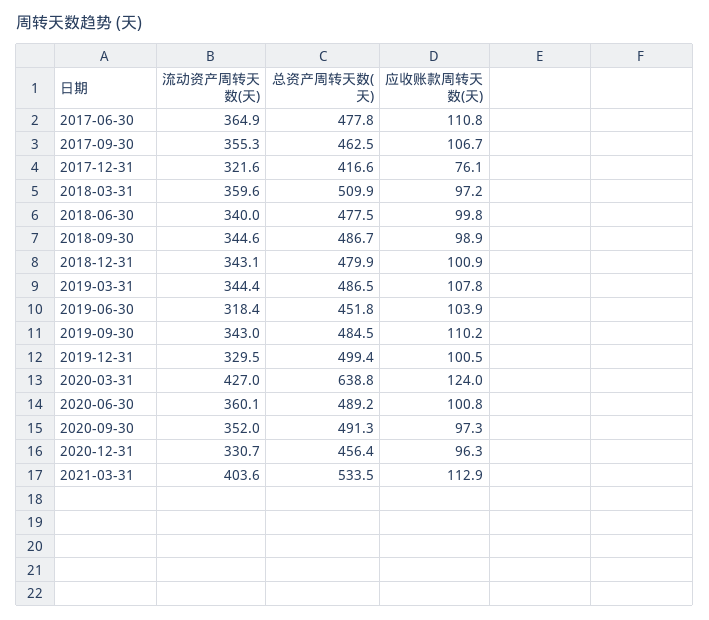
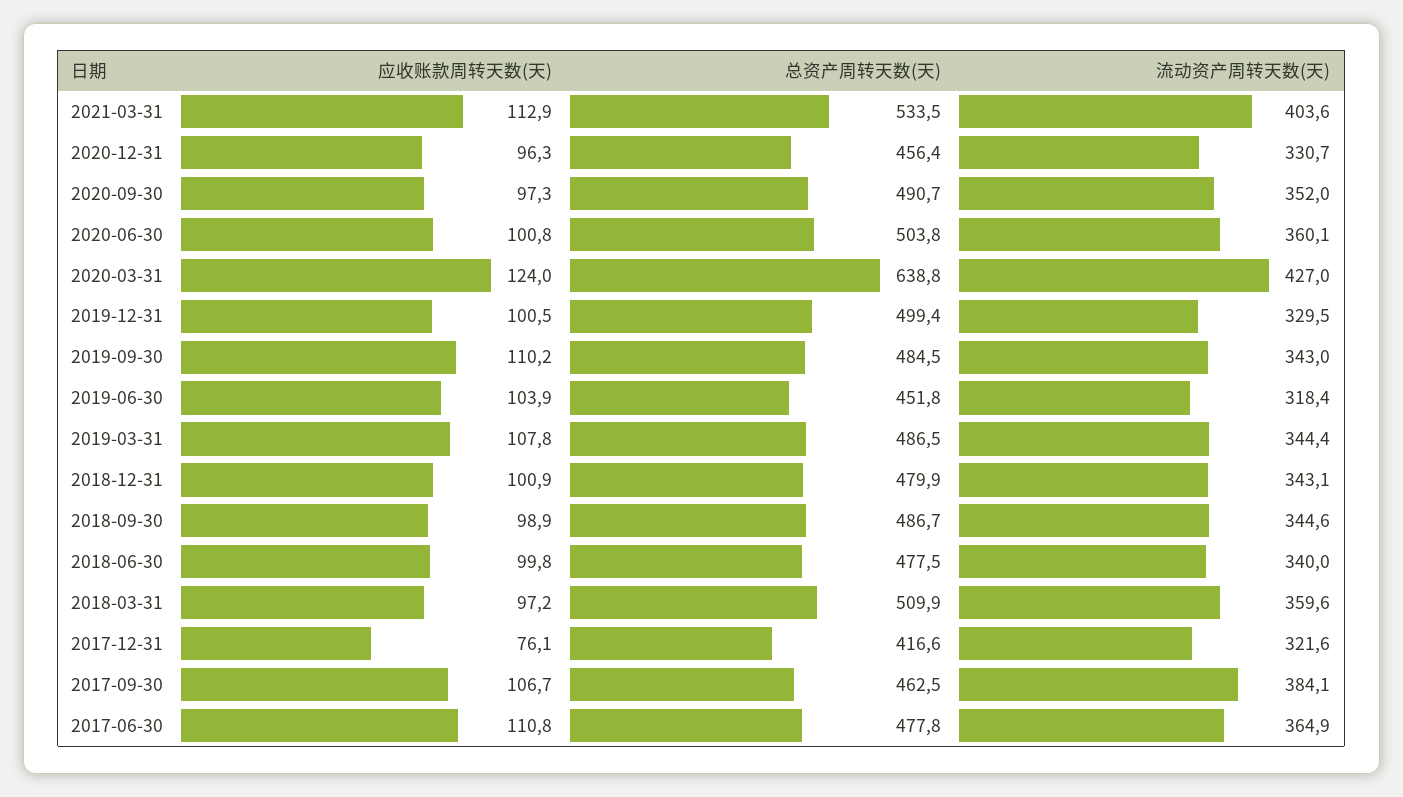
  {
    "流动资产周转天数(天)": {
      "2017-06-30": 364.9,
-     "2017-09-30": 355.3,
+     "2017-09-30": 384.1,
      "2017-12-31": 321.6,
      "2018-03-31": 359.6,
      "2018-06-30": 340,
      "2018-09-30": 344.6,
      "2018-12-31": 343.1,
      "2019-03-31": 344.4,
      "2019-06-30": 318.4,
      "2019-09-30": 343,
      "2019-12-31": 329.5,
      "2020-03-31": 427,
      "2020-06-30": 360.1,
      "2020-09-30": 352,
      "2020-12-31": 330.7,
      "2021-03-31": 403.6
    },
    "总资产周转天数(天)": {
      "2017-06-30": 477.8,
      "2017-09-30": 462.5,
      "2017-12-31": 416.6,
      "2018-03-31": 509.9,
      "2018-06-30": 477.5,
      "2018-09-30": 486.7,
      "2018-12-31": 479.9,
      "2019-03-31": 486.5,
      "2019-06-30": 451.8,
      "2019-09-30": 484.5,
      "2019-12-31": 499.4,
      "2020-03-31": 638.8,
-     "2020-06-30": 489.2,
+     "2020-06-30": 503.8,
-     "2020-09-30": 491.3,
+     "2020-09-30": 490.7,
      "2020-12-31": 456.4,
      "2021-03-31": 533.5
    },
    "应收账款周转天数(天)": {
      "2017-06-30": 110.8,
      "2017-09-30": 106.7,
      "2017-12-31": 76.1,
      "2018-03-31": 97.2,
      "2018-06-30": 99.8,
      "2018-09-30": 98.9,
      "2018-12-31": 100.9,
      "2019-03-31": 107.8,
      "2019-06-30": 103.9,
      "2019-09-30": 110.2,
      "2019-12-31": 100.5,
      "2020-03-31": 124,
      "2020-06-30": 100.8,
      "2020-09-30": 97.3,
      "2020-12-31": 96.3,
      "2021-03-31": 112.9
    }
  }

